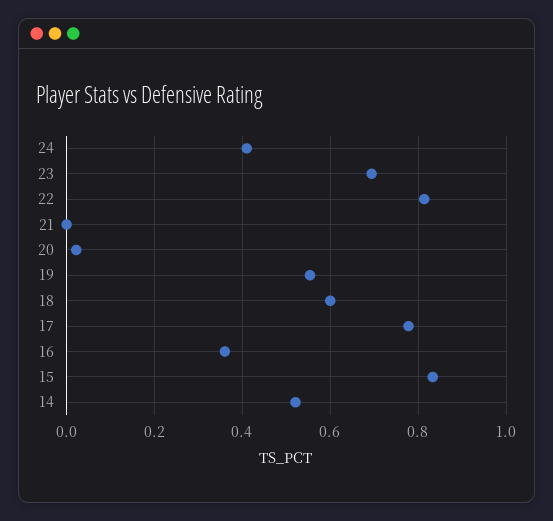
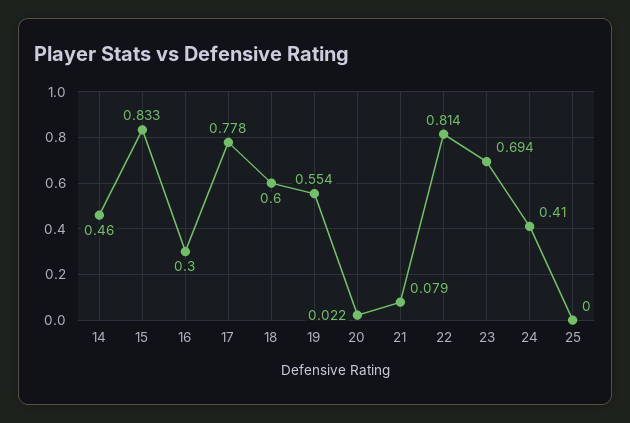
  {
    "24": 0.41,
    "23": 0.694,
    "22": 0.814,
-   "21": 0,
+   "21": 0.079,
    "20": 0.022,
    "19": 0.554,
    "18": 0.6,
    "17": 0.778,
-   "16": 0.36,
+   "16": 0.3,
    "15": 0.833,
-   "14": 0.52
+   "14": 0.46,
+   "25": 0
  }

